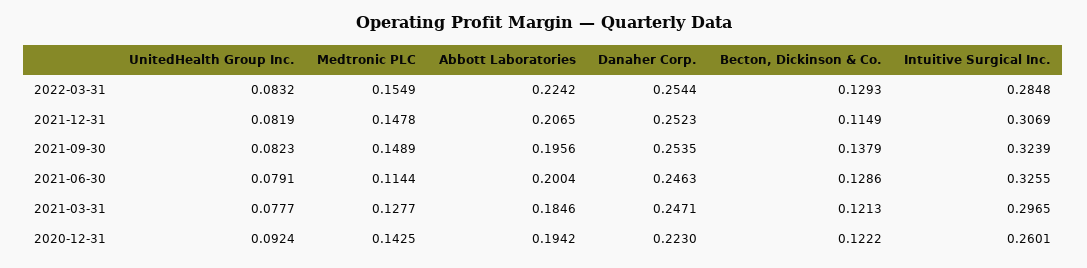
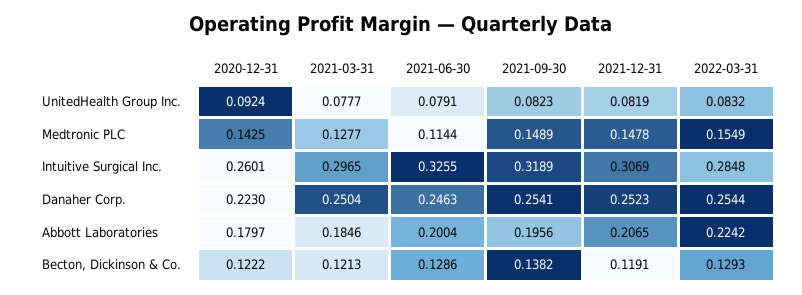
  {
    "UnitedHealth Group Inc.": {
      "2022-03-31": 0.0832,
      "2021-12-31": 0.0819,
      "2021-09-30": 0.0823,
      "2021-06-30": 0.0791,
      "2021-03-31": 0.0777,
      "2020-12-31": 0.0924
    },
    "Medtronic PLC": {
      "2022-03-31": 0.1549,
      "2021-12-31": 0.1478,
      "2021-09-30": 0.1489,
      "2021-06-30": 0.1144,
      "2021-03-31": 0.1277,
      "2020-12-31": 0.1425
    },
    "Abbott Laboratories": {
      "2022-03-31": 0.2242,
      "2021-12-31": 0.2065,
      "2021-09-30": 0.1956,
      "2021-06-30": 0.2004,
      "2021-03-31": 0.1846,
-     "2020-12-31": 0.1942
+     "2020-12-31": 0.1797
    },
    "Danaher Corp.": {
      "2022-03-31": 0.2544,
      "2021-12-31": 0.2523,
-     "2021-09-30": 0.2535,
+     "2021-09-30": 0.2541,
      "2021-06-30": 0.2463,
-     "2021-03-31": 0.2471,
+     "2021-03-31": 0.2504,
      "2020-12-31": 0.223
    },
    "Becton, Dickinson & Co.": {
      "2022-03-31": 0.1293,
-     "2021-12-31": 0.1149,
+     "2021-12-31": 0.1191,
-     "2021-09-30": 0.1379,
+     "2021-09-30": 0.1382,
      "2021-06-30": 0.1286,
      "2021-03-31": 0.1213,
      "2020-12-31": 0.1222
    },
    "Intuitive Surgical Inc.": {
      "2022-03-31": 0.2848,
      "2021-12-31": 0.3069,
-     "2021-09-30": 0.3239,
+     "2021-09-30": 0.3189,
      "2021-06-30": 0.3255,
      "2021-03-31": 0.2965,
      "2020-12-31": 0.2601
    }
  }

